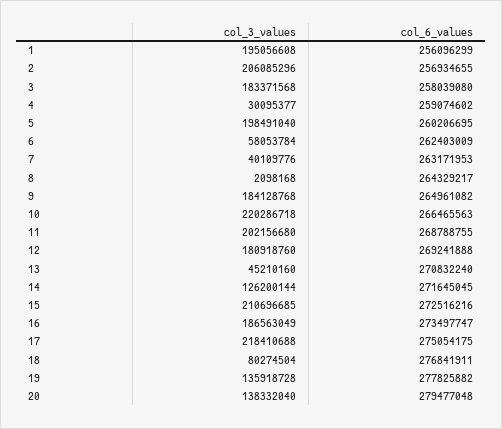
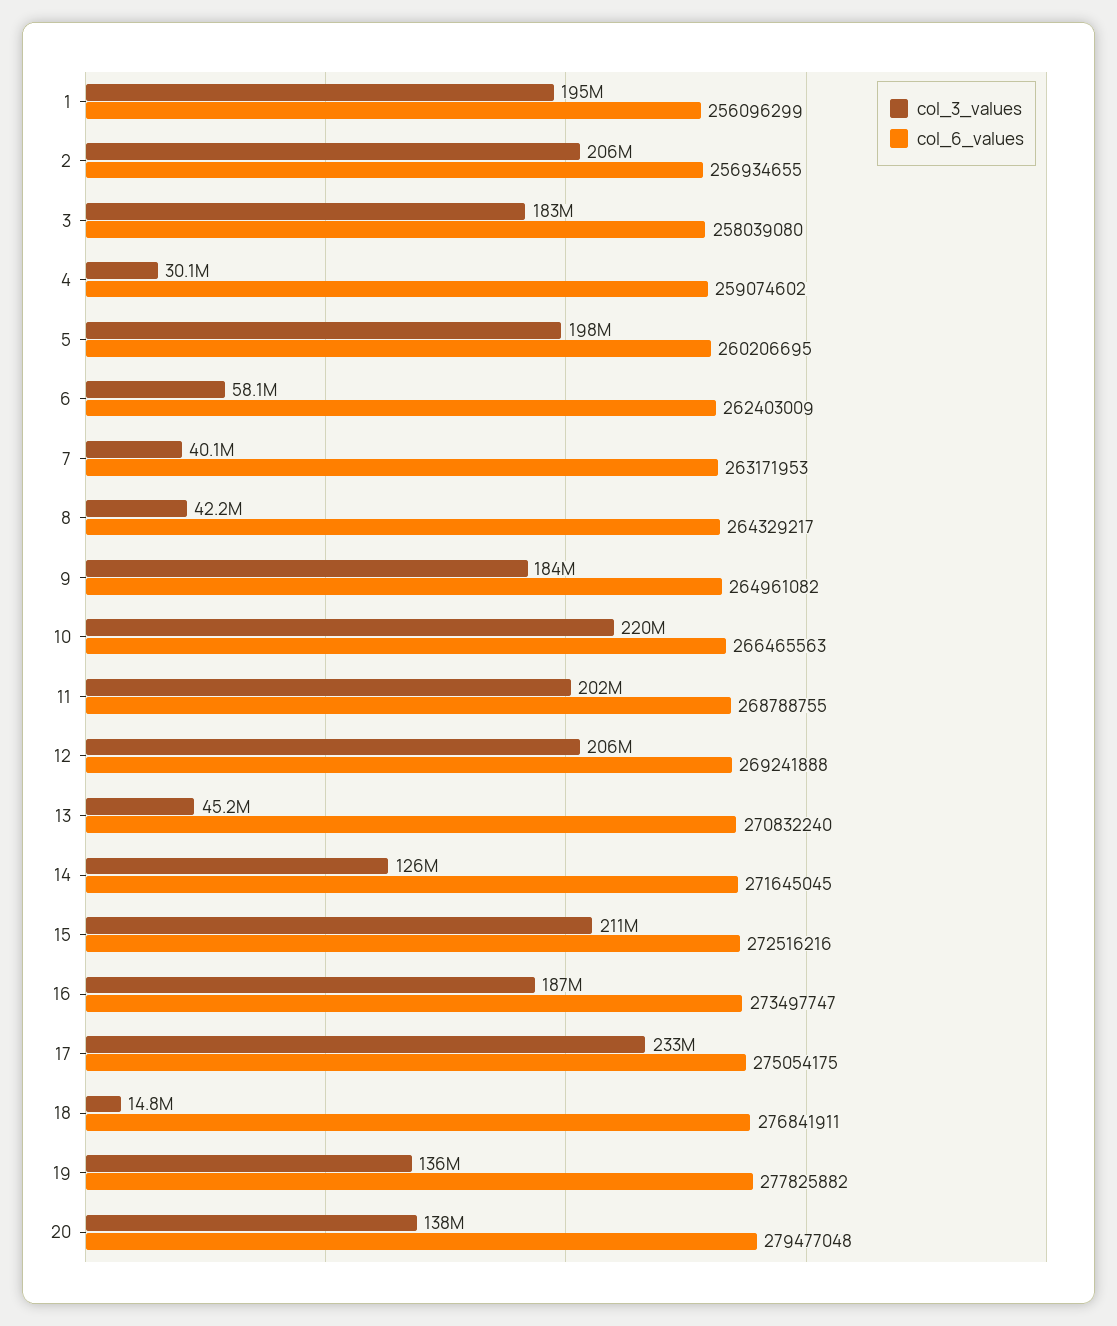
  {
    "col_3_values": {
      "1": 195056608,
      "2": 206085296,
      "3": 183371568,
      "4": 30095377,
      "5": 198491040,
      "6": 58053784,
      "7": 40109776,
-     "8": 2098168,
+     "8": 42200000,
      "9": 184128768,
      "10": 220286718,
      "11": 202156680,
-     "12": 180918760,
+     "12": 206000000,
      "13": 45210160,
      "14": 126200144,
      "15": 210696685,
      "16": 186563049,
-     "17": 218410688,
+     "17": 233000000,
-     "18": 80274504,
+     "18": 14800000,
      "19": 135918728,
      "20": 138332040
    },
    "col_6_values": {
      "1": 256096299,
      "2": 256934655,
      "3": 258039080,
      "4": 259074602,
      "5": 260206695,
      "6": 262403009,
      "7": 263171953,
      "8": 264329217,
      "9": 264961082,
      "10": 266465563,
      "11": 268788755,
      "12": 269241888,
      "13": 270832240,
      "14": 271645045,
      "15": 272516216,
      "16": 273497747,
      "17": 275054175,
      "18": 276841911,
      "19": 277825882,
      "20": 279477048
    }
  }

